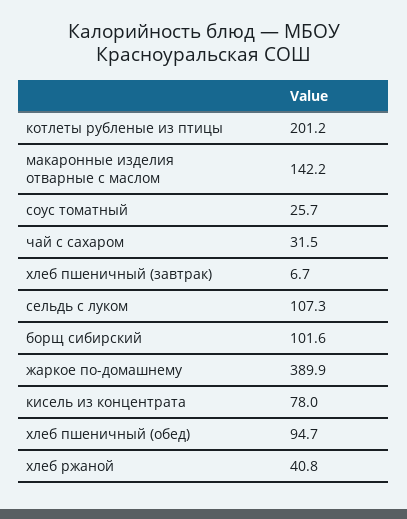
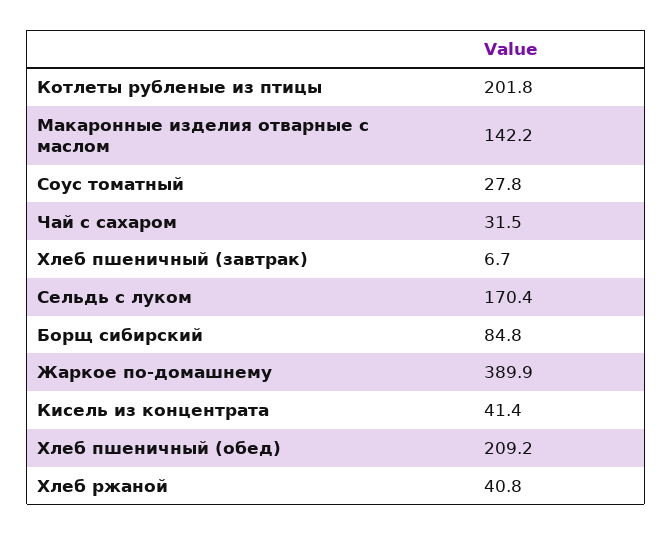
  {
-   "котлеты рубленые из птицы": 201.2,
+   "котлеты рубленые из птицы": 201.8,
    "макаронные изделия отварные с маслом": 142.2,
-   "соус томатный": 25.7,
+   "соус томатный": 27.8,
    "чай с сахаром": 31.5,
    "хлеб пшеничный (завтрак)": 6.7,
-   "сельдь с луком": 107.3,
+   "сельдь с луком": 170.4,
-   "борщ сибирский": 101.6,
+   "борщ сибирский": 84.8,
    "жаркое по-домашнему": 389.9,
-   "кисель из концентрата": 78,
+   "кисель из концентрата": 41.4,
-   "хлеб пшеничный (обед)": 94.7,
+   "хлеб пшеничный (обед)": 209.2,
    "хлеб ржаной": 40.8
  }

